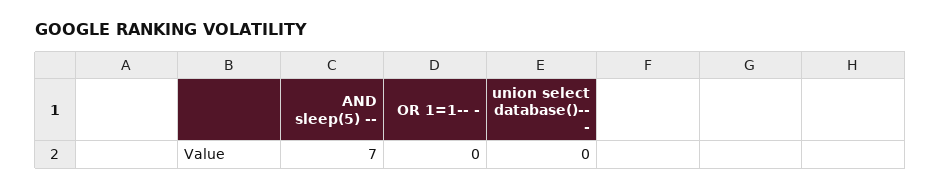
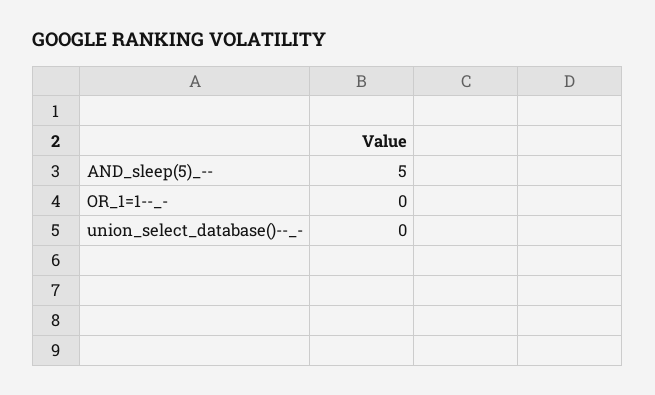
  {
-   "AND sleep(5) --": 7,
+   "AND sleep(5) --": 5,
    "OR 1=1-- -": 0,
    "union select database()-- -": 0
  }

